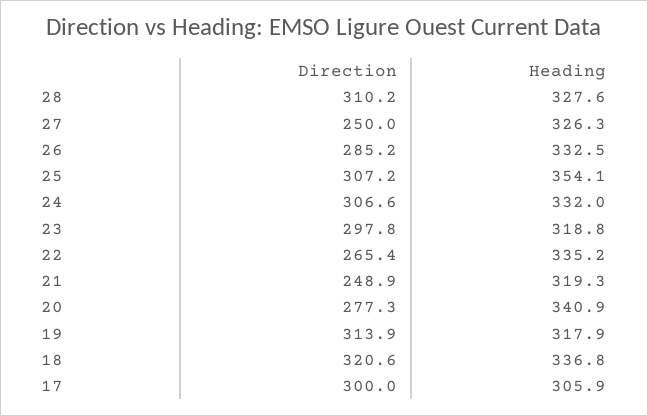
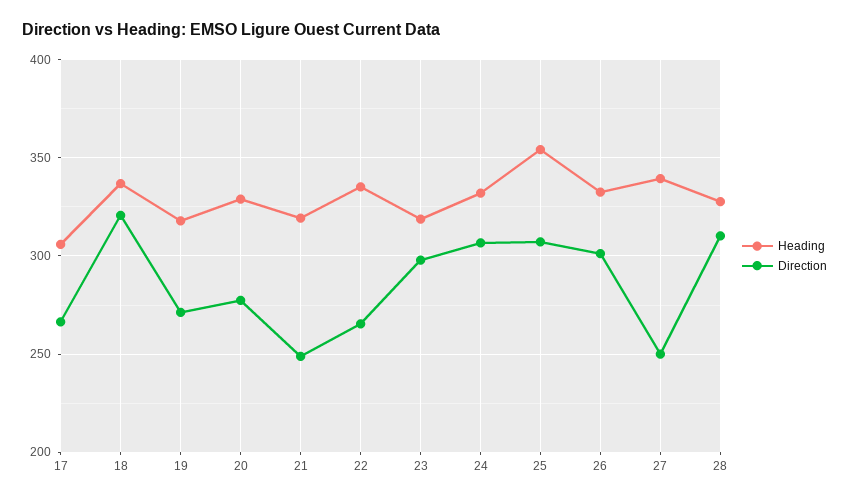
  {
    "Direction": {
      "28": 310.2,
      "27": 250,
-     "26": 285.2,
+     "26": 300,
      "25": 307.2,
      "24": 306.6,
      "23": 297.8,
      "22": 265.4,
      "21": 248.9,
      "20": 277.3,
-     "19": 313.9,
+     "19": 270,
      "18": 320.6,
-     "17": 300
+     "17": 265
    },
    "Heading": {
      "28": 327.6,
-     "27": 326.3,
+     "27": 340,
      "26": 332.5,
      "25": 354.1,
      "24": 332,
      "23": 318.8,
      "22": 335.2,
      "21": 319.3,
-     "20": 340.9,
+     "20": 330,
      "19": 317.9,
      "18": 336.8,
      "17": 305.9
    }
  }

